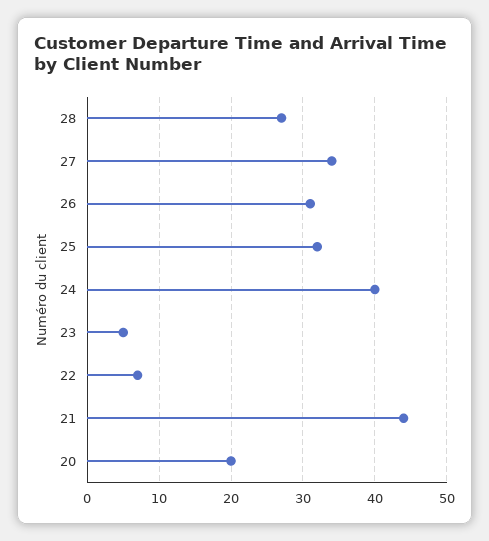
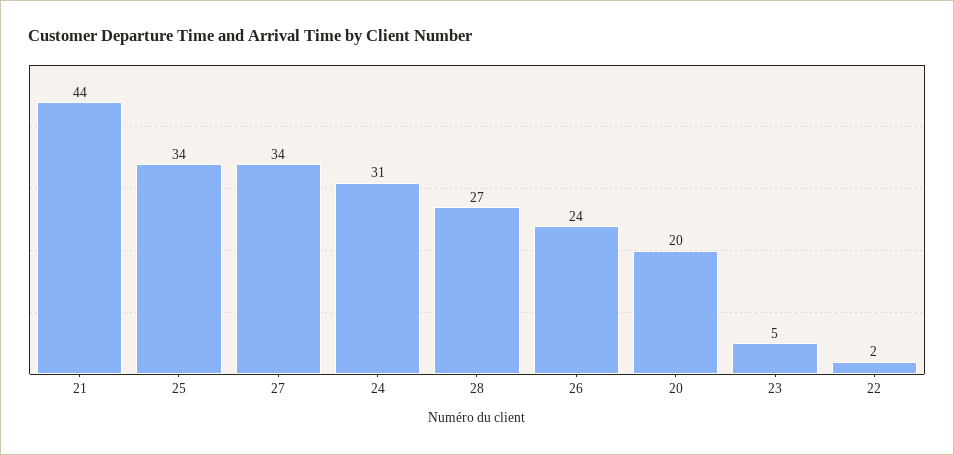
  {
    "28": 27,
    "27": 34,
-   "26": 31,
+   "26": 24,
-   "25": 32,
+   "25": 34,
-   "24": 40,
+   "24": 31,
    "23": 5,
-   "22": 7,
+   "22": 2,
    "21": 44,
    "20": 20
  }

